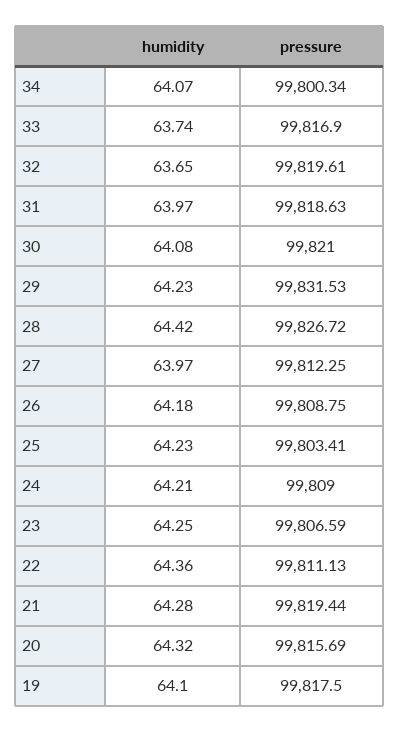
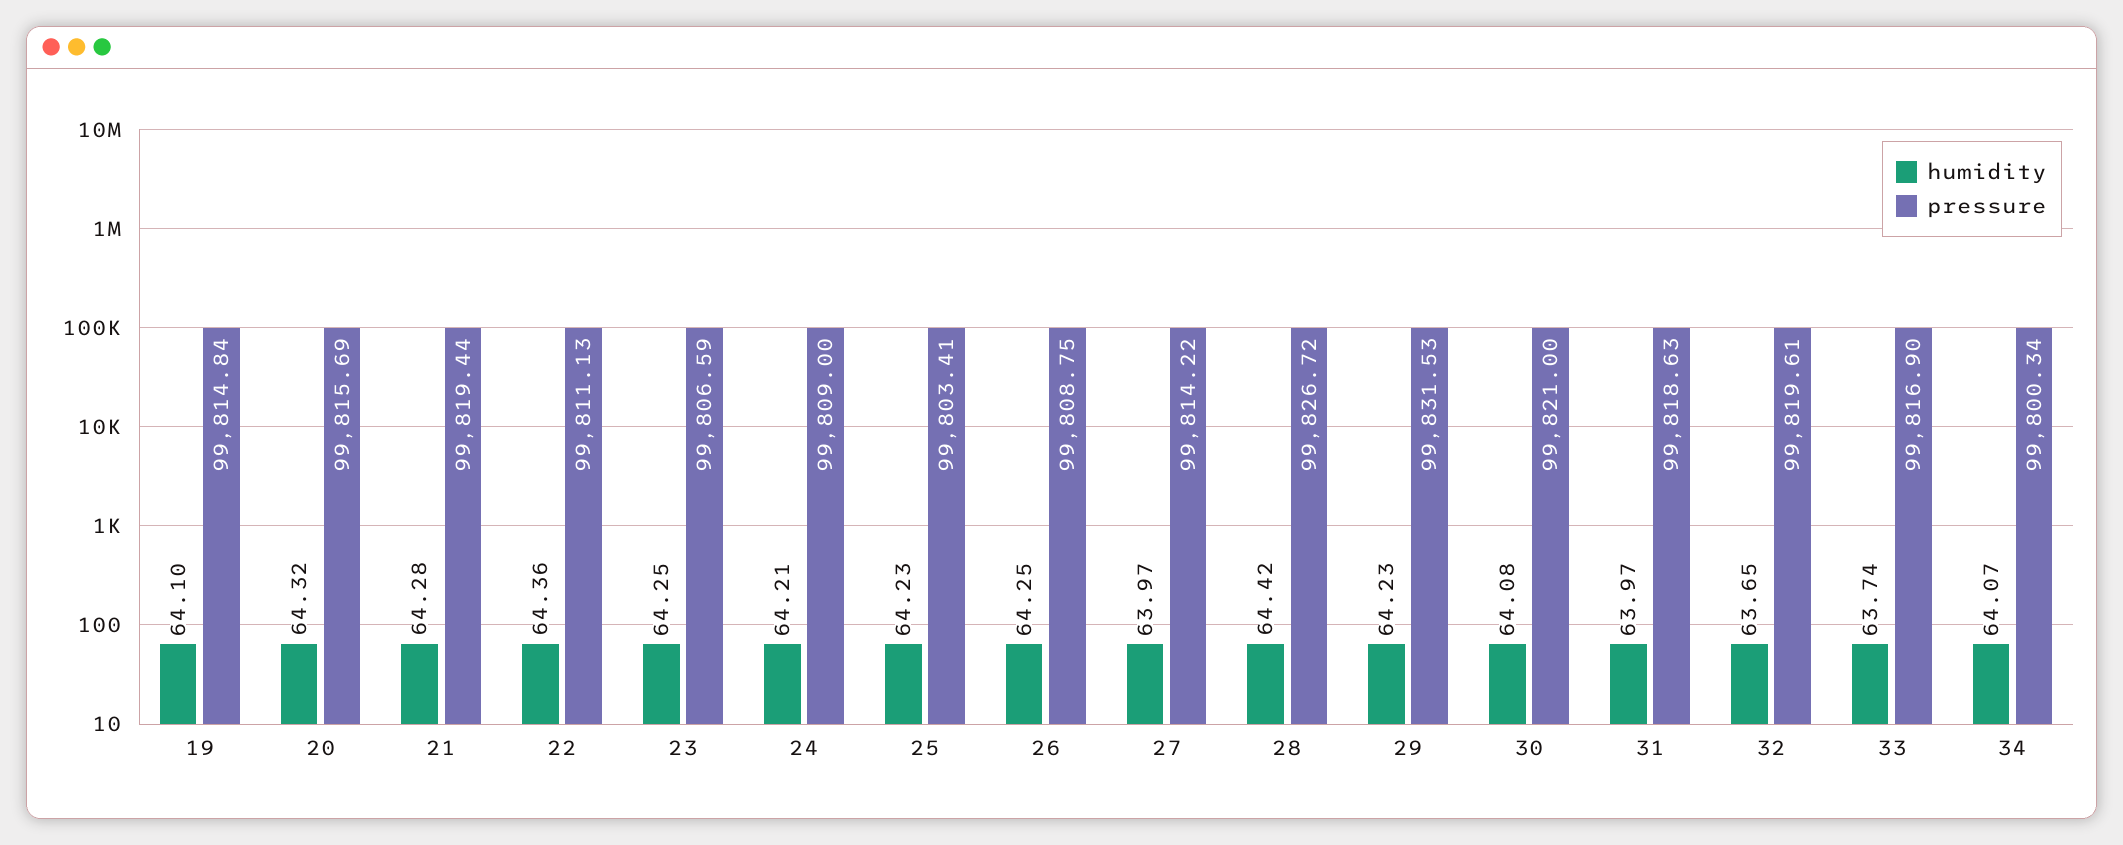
  {
    "humidity": {
      "34": 64.07,
      "33": 63.74,
      "32": 63.65,
      "31": 63.97,
      "30": 64.08,
      "29": 64.23,
      "28": 64.42,
      "27": 63.97,
-     "26": 64.18,
+     "26": 64.25,
      "25": 64.23,
      "24": 64.21,
      "23": 64.25,
      "22": 64.36,
      "21": 64.28,
      "20": 64.32,
      "19": 64.1
    },
    "pressure": {
      "34": 99800.34,
      "33": 99816.9,
      "32": 99819.61,
      "31": 99818.63,
      "30": 99821,
      "29": 99831.53,
      "28": 99826.72,
-     "27": 99812.25,
+     "27": 99814.22,
      "26": 99808.75,
      "25": 99803.41,
      "24": 99809,
      "23": 99806.59,
      "22": 99811.13,
      "21": 99819.44,
      "20": 99815.69,
-     "19": 99817.5
+     "19": 99814.84
    }
  }

